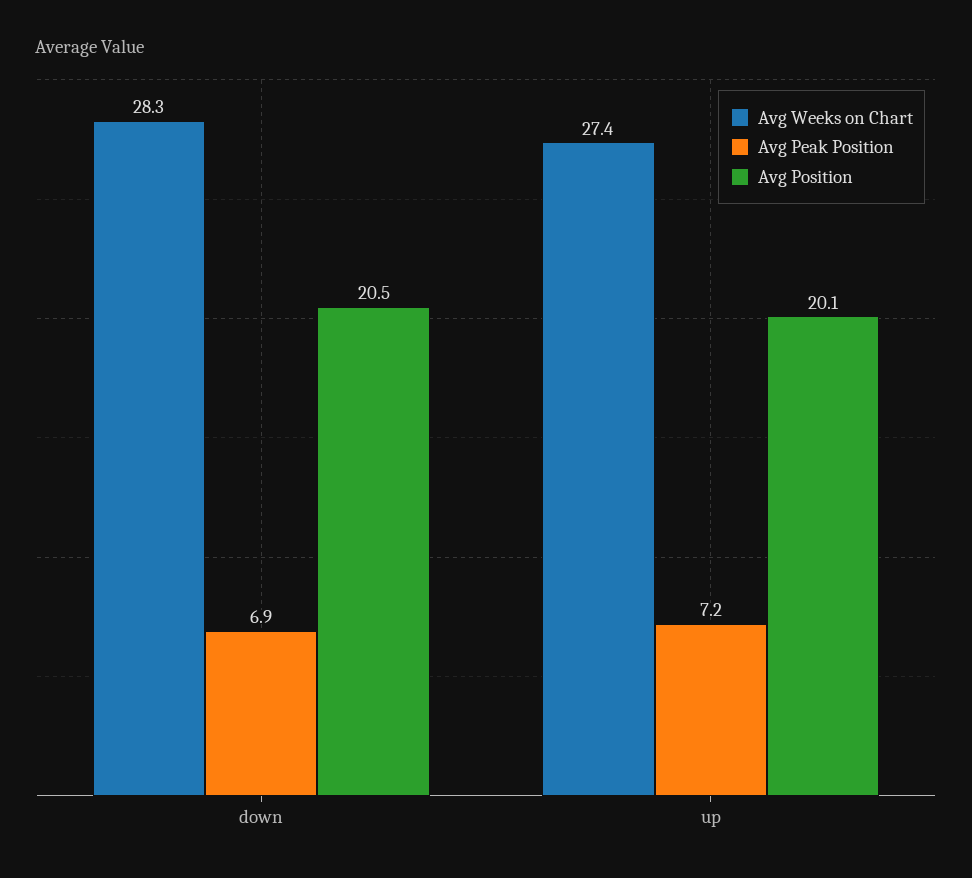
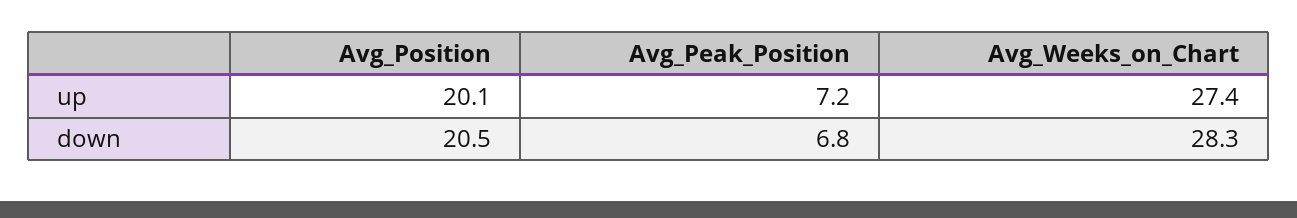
  {
    "Avg Weeks on Chart": {
      "down": 28.3,
      "up": 27.4
    },
    "Avg Peak Position": {
-     "down": 6.9,
+     "down": 6.8,
      "up": 7.2
    },
    "Avg Position": {
      "down": 20.5,
      "up": 20.1
    }
  }

